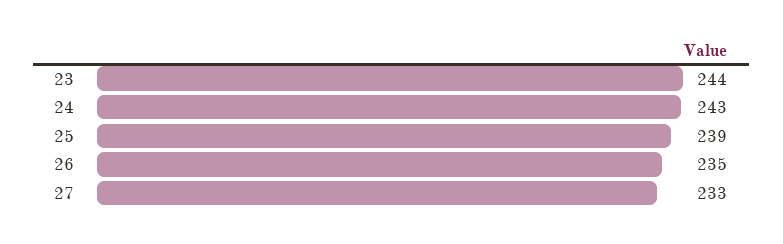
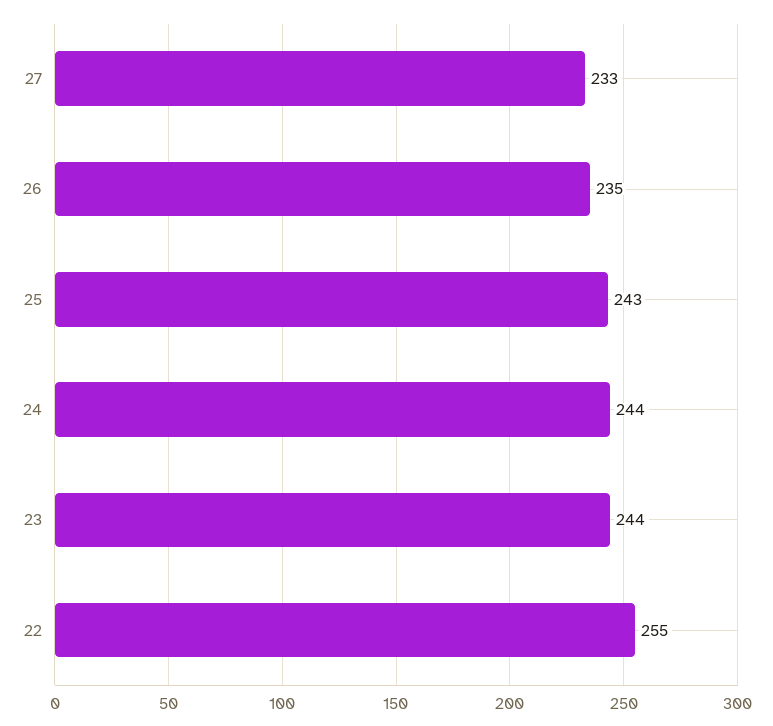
  {
    "23": 244,
-   "24": 243,
+   "24": 244,
-   "25": 239,
+   "25": 243,
    "26": 235,
-   "27": 233
+   "27": 233,
+   "22": 255
  }

